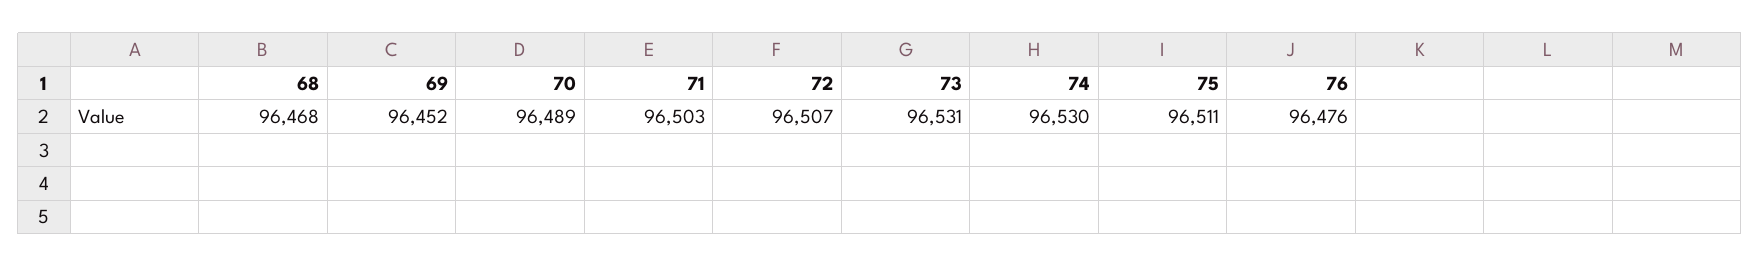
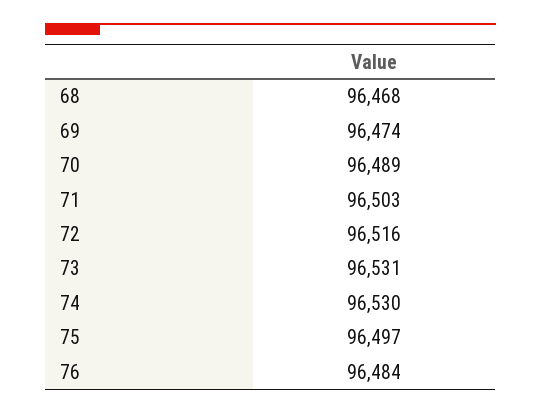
  {
    "68": 96468,
-   "69": 96452,
+   "69": 96474,
    "70": 96489,
    "71": 96503,
-   "72": 96507,
+   "72": 96516,
    "73": 96531,
    "74": 96530,
-   "75": 96511,
+   "75": 96497,
-   "76": 96476
+   "76": 96484
  }

